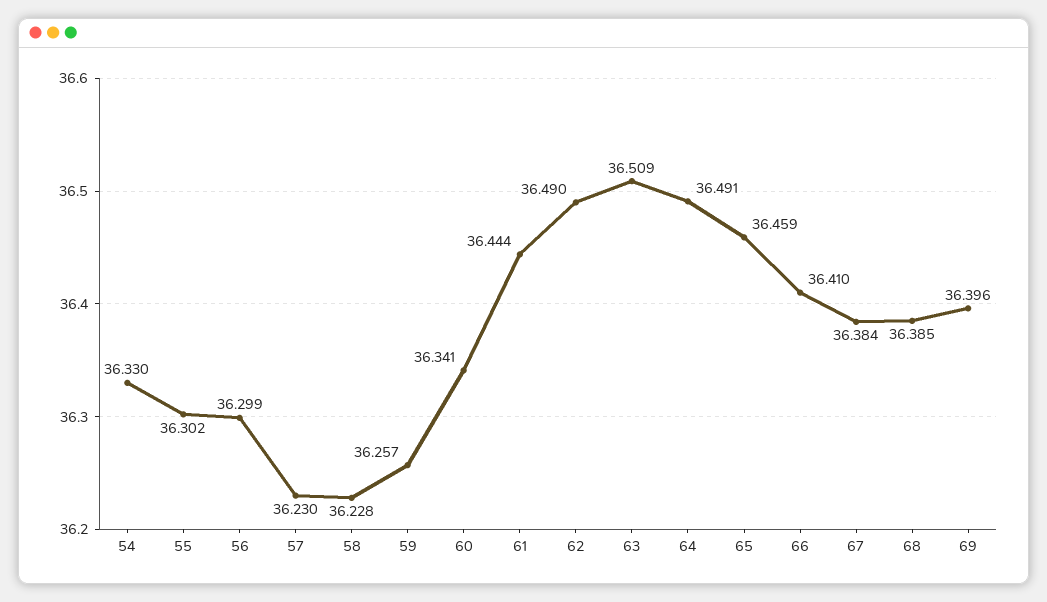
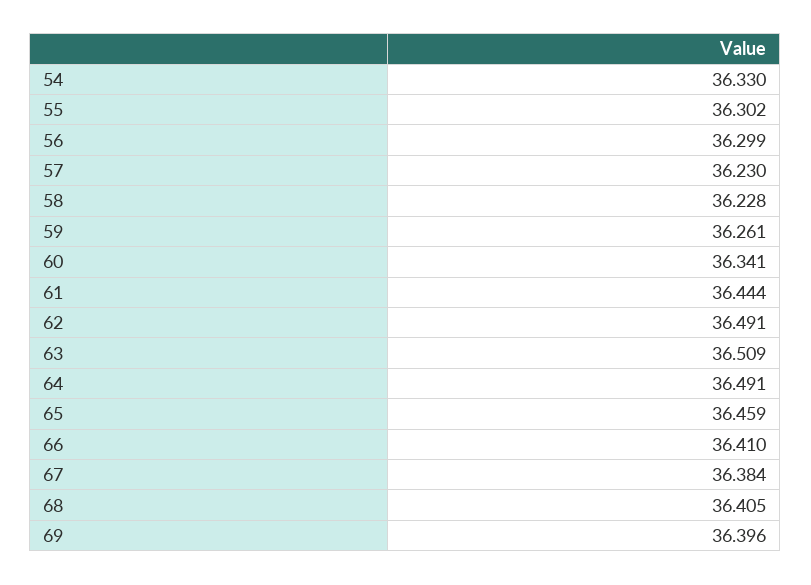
  {
    "54": 36.33,
    "55": 36.302,
    "56": 36.299,
    "57": 36.23,
    "58": 36.228,
-   "59": 36.257,
+   "59": 36.261,
    "60": 36.341,
    "61": 36.444,
-   "62": 36.49,
+   "62": 36.491,
    "63": 36.509,
    "64": 36.491,
    "65": 36.459,
    "66": 36.41,
    "67": 36.384,
-   "68": 36.385,
+   "68": 36.405,
    "69": 36.396
  }

